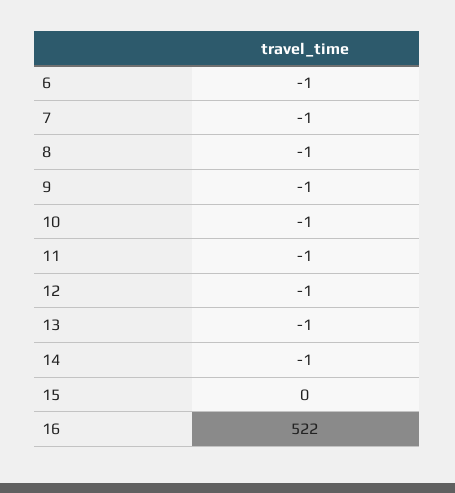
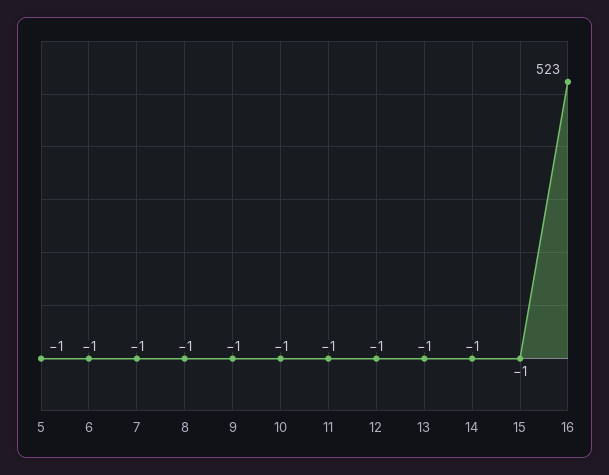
  {
    "6": -1,
    "7": -1,
    "8": -1,
    "9": -1,
    "10": -1,
    "11": -1,
    "12": -1,
    "13": -1,
    "14": -1,
-   "15": 0,
+   "15": -1,
-   "16": 522
+   "16": 523,
+   "5": -1
  }

